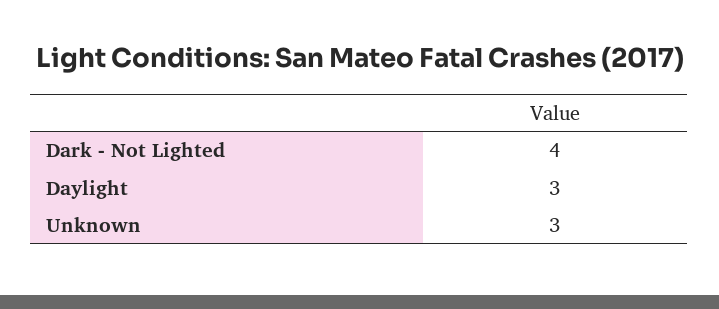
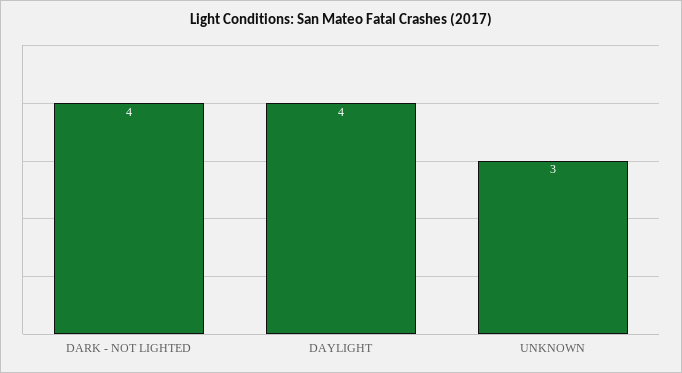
  {
    "Dark - Not Lighted": 4,
-   "Daylight": 3,
+   "Daylight": 4,
    "Unknown": 3
  }

